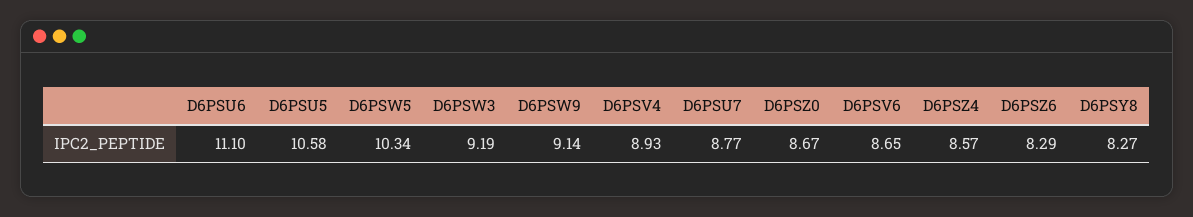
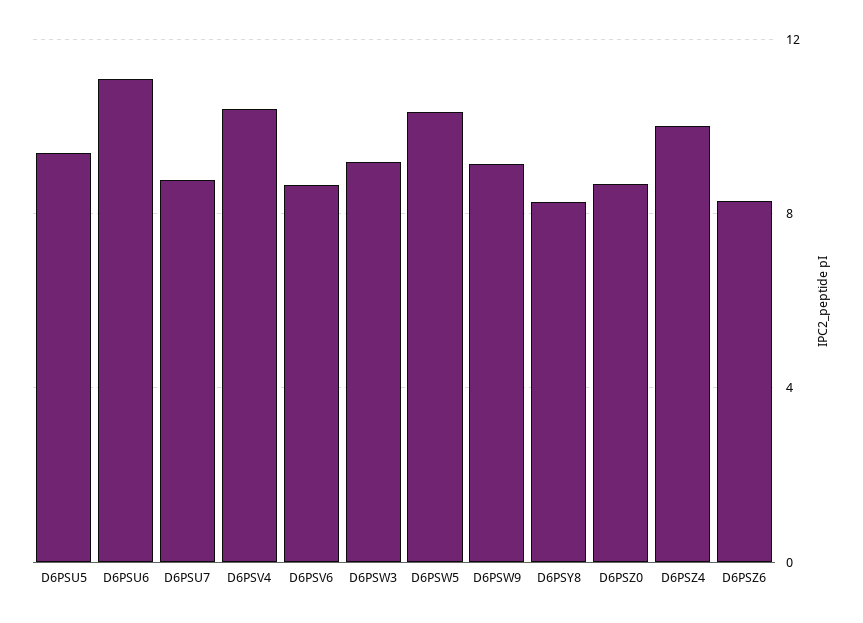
  {
    "D6PSU6": 11.1,
-   "D6PSU5": 10.58,
+   "D6PSU5": 9.5,
    "D6PSW5": 10.34,
    "D6PSW3": 9.19,
    "D6PSW9": 9.14,
-   "D6PSV4": 8.93,
+   "D6PSV4": 10.5,
    "D6PSU7": 8.77,
    "D6PSZ0": 8.67,
    "D6PSV6": 8.65,
-   "D6PSZ4": 8.57,
+   "D6PSZ4": 10,
    "D6PSZ6": 8.29,
    "D6PSY8": 8.27
  }

